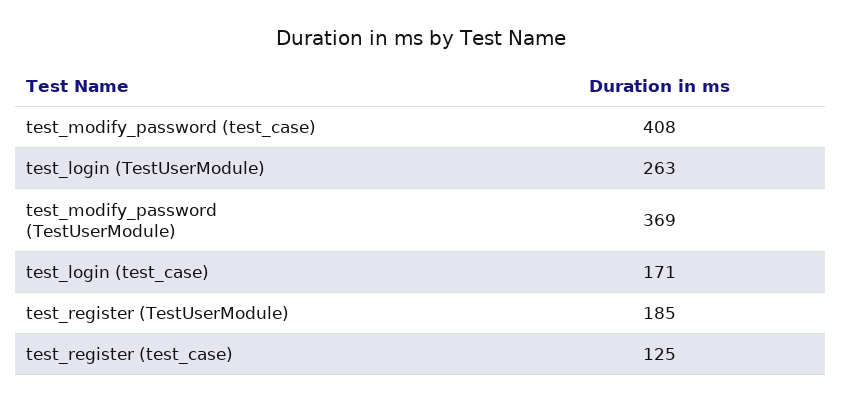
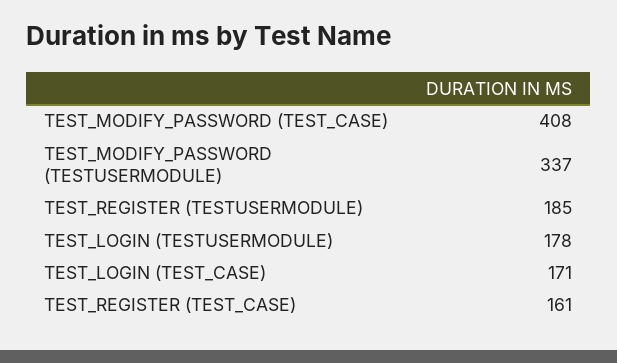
  {
    "test_modify_password (test_case)": 408,
-   "test_login (TestUserModule)": 263,
+   "test_login (TestUserModule)": 178,
-   "test_modify_password (TestUserModule)": 369,
+   "test_modify_password (TestUserModule)": 337,
    "test_login (test_case)": 171,
    "test_register (TestUserModule)": 185,
-   "test_register (test_case)": 125
+   "test_register (test_case)": 161
  }

